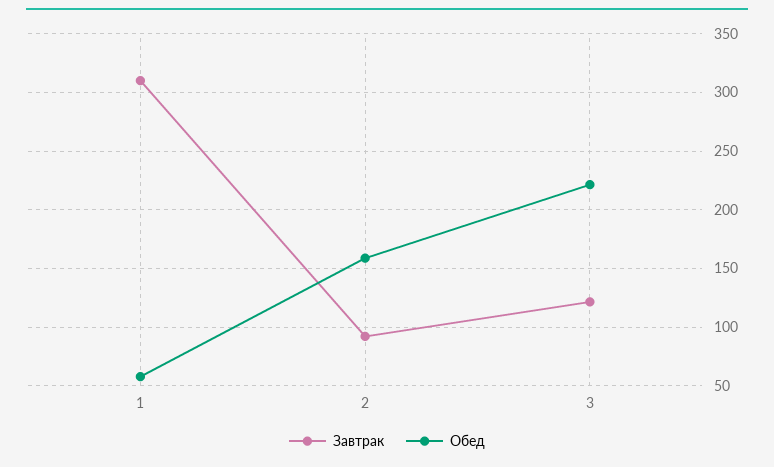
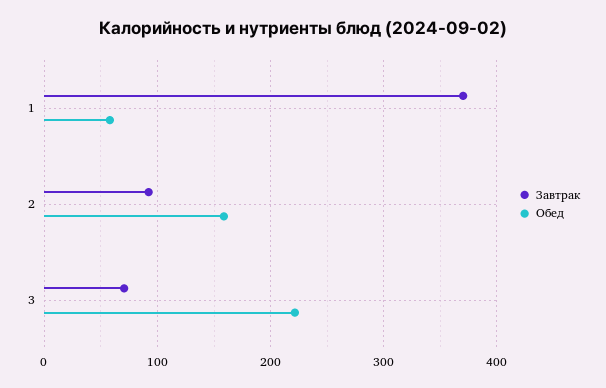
  {
    "Завтрак": {
-     "1": 310,
+     "1": 370,
      "2": 90,
-     "3": 120
+     "3": 70
    },
    "Обед": {
      "1": 60,
      "2": 160,
      "3": 220
    }
  }

